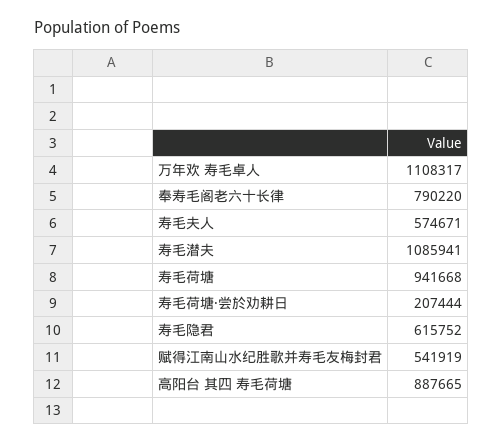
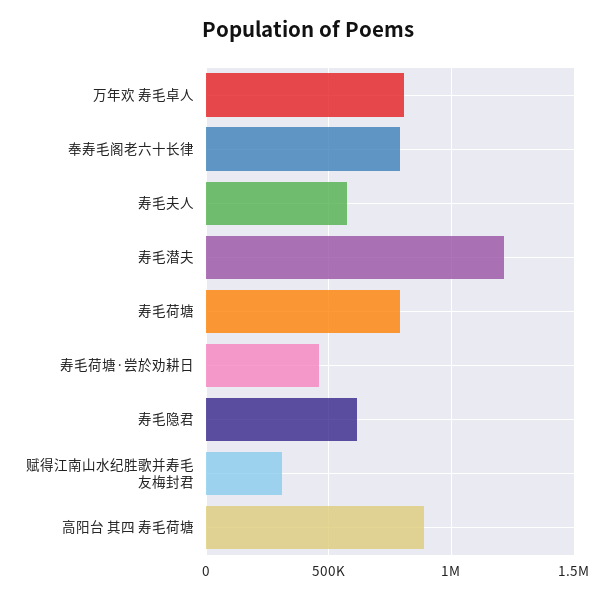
  {
-   "万年欢 寿毛卓人": 1108317,
+   "万年欢 寿毛卓人": 800000,
    "奉寿毛阁老六十长律": 790220,
    "寿毛夫人": 574671,
-   "寿毛潜夫": 1085941,
+   "寿毛潜夫": 1200000,
-   "寿毛荷塘": 941668,
+   "寿毛荷塘": 800000,
-   "寿毛荷塘·尝於劝耕日": 207444,
+   "寿毛荷塘·尝於劝耕日": 450000,
    "寿毛隐君": 615752,
-   "赋得江南山水纪胜歌并寿毛友梅封君": 541919,
+   "赋得江南山水纪胜歌并寿毛友梅封君": 300000,
    "高阳台 其四 寿毛荷塘": 887665
  }

